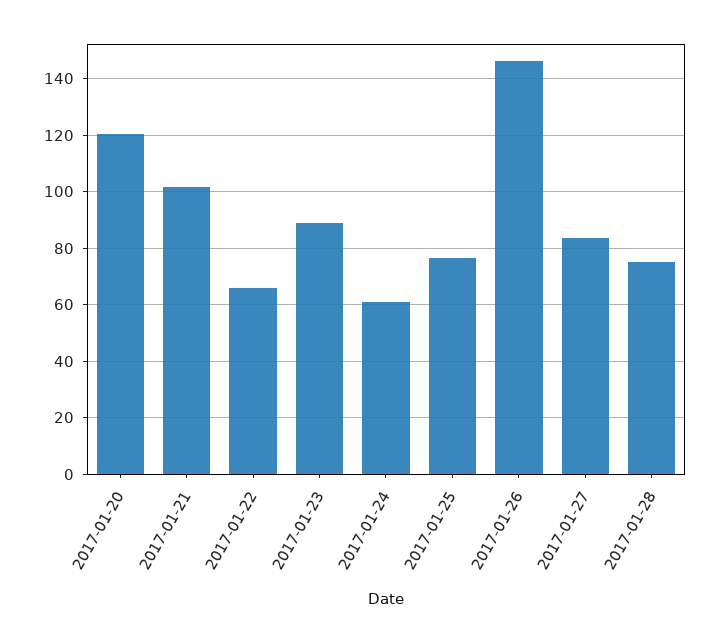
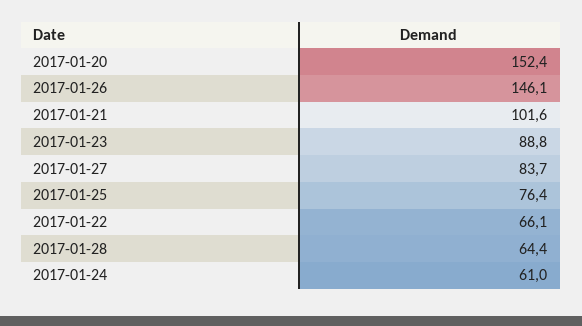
  {
-   "2017-01-20": 120,
+   "2017-01-20": 152.4,
    "2017-01-21": 101.6,
    "2017-01-22": 66.1,
    "2017-01-23": 88.8,
    "2017-01-24": 61,
    "2017-01-25": 76.4,
    "2017-01-26": 146.1,
    "2017-01-27": 83.7,
-   "2017-01-28": 75
+   "2017-01-28": 64.4
  }

